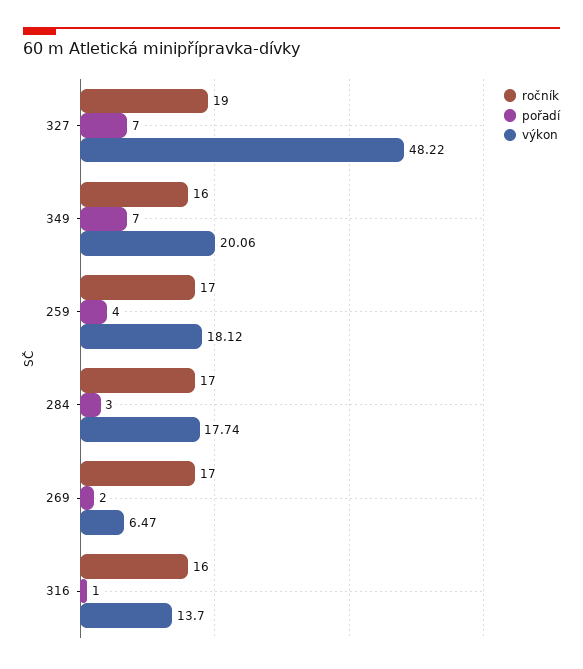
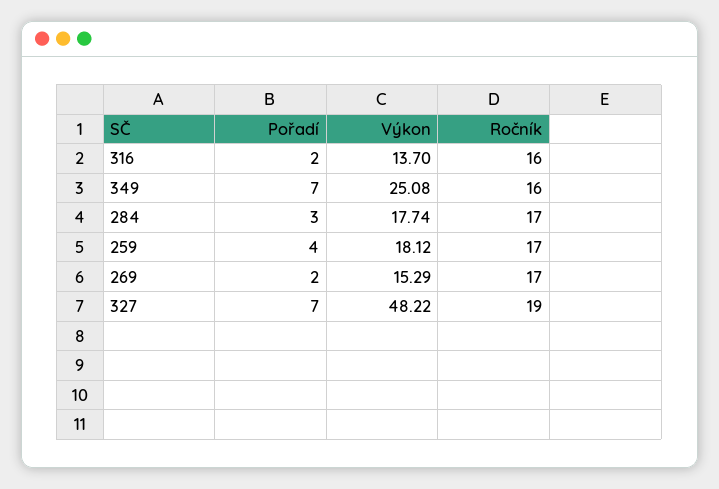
  {
    "ročník": {
      "327": 19,
      "349": 16,
      "259": 17,
      "284": 17,
      "269": 17,
      "316": 16
    },
    "pořadí": {
      "327": 7,
      "349": 7,
      "259": 4,
      "284": 3,
      "269": 2,
-     "316": 1
+     "316": 2
    },
    "výkon": {
      "327": 48.22,
-     "349": 20.06,
+     "349": 25.08,
      "259": 18.12,
      "284": 17.74,
-     "269": 6.47,
+     "269": 15.29,
      "316": 13.7
    }
  }

